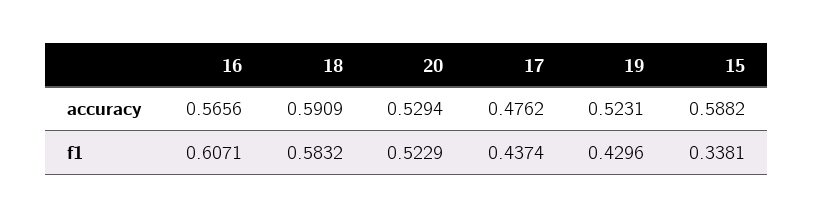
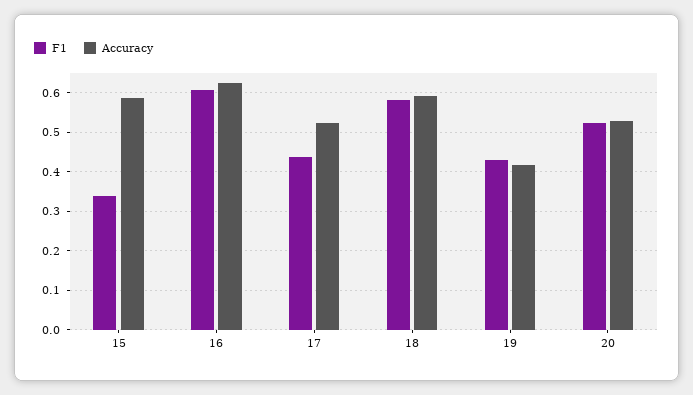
  {
    "accuracy": {
-     "16": 0.5656,
+     "16": 0.62,
      "18": 0.5909,
      "20": 0.5294,
-     "17": 0.4762,
+     "17": 0.52,
-     "19": 0.5231,
+     "19": 0.42,
      "15": 0.5882
    },
    "f1": {
      "16": 0.6071,
      "18": 0.5832,
      "20": 0.5229,
      "17": 0.4374,
      "19": 0.4296,
      "15": 0.3381
    }
  }

